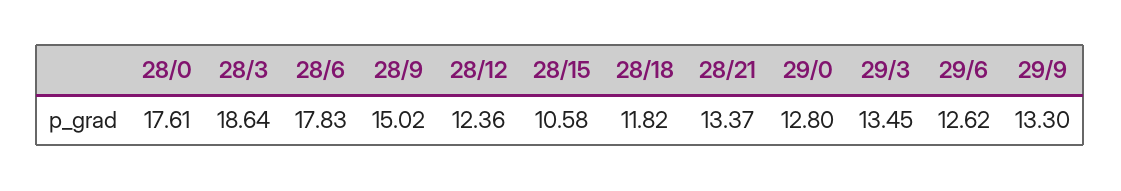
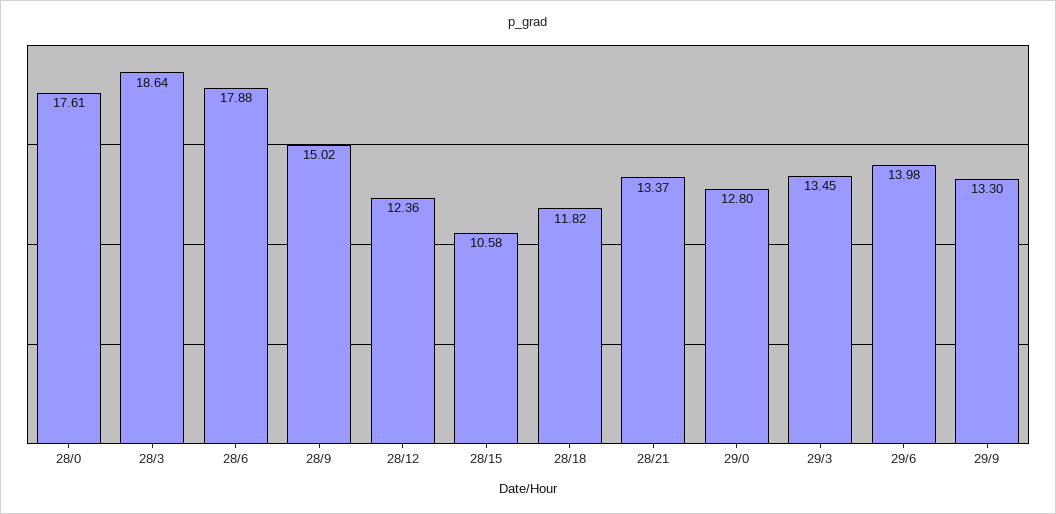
  {
    "28/0": 17.61,
    "28/3": 18.64,
-   "28/6": 17.83,
+   "28/6": 17.88,
    "28/9": 15.02,
    "28/12": 12.36,
    "28/15": 10.58,
    "28/18": 11.82,
    "28/21": 13.37,
    "29/0": 12.8,
    "29/3": 13.45,
-   "29/6": 12.62,
+   "29/6": 13.98,
    "29/9": 13.3
  }

